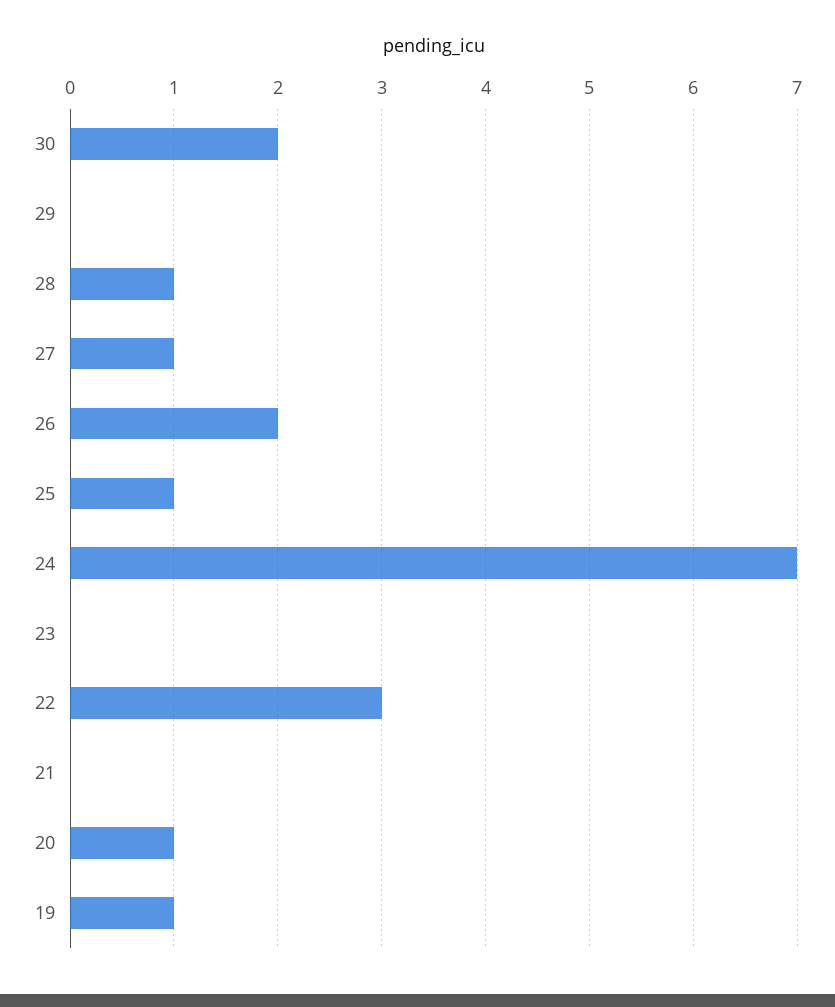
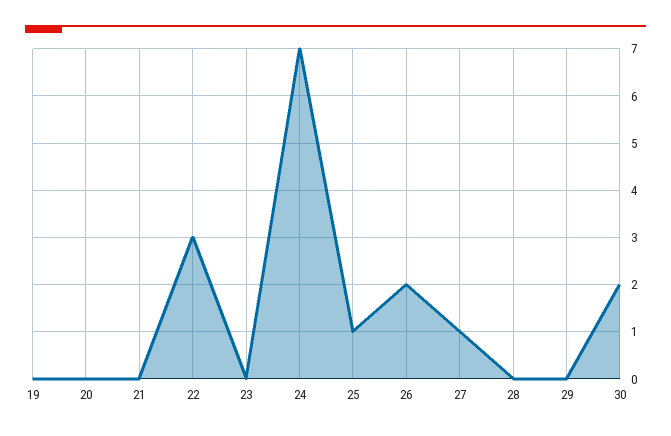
  {
    "30": 2,
    "29": 0,
-   "28": 1,
+   "28": 0,
    "27": 1,
    "26": 2,
    "25": 1,
    "24": 7,
    "23": 0,
    "22": 3,
    "21": 0,
-   "20": 1,
+   "20": 0,
-   "19": 1
+   "19": 0
  }

